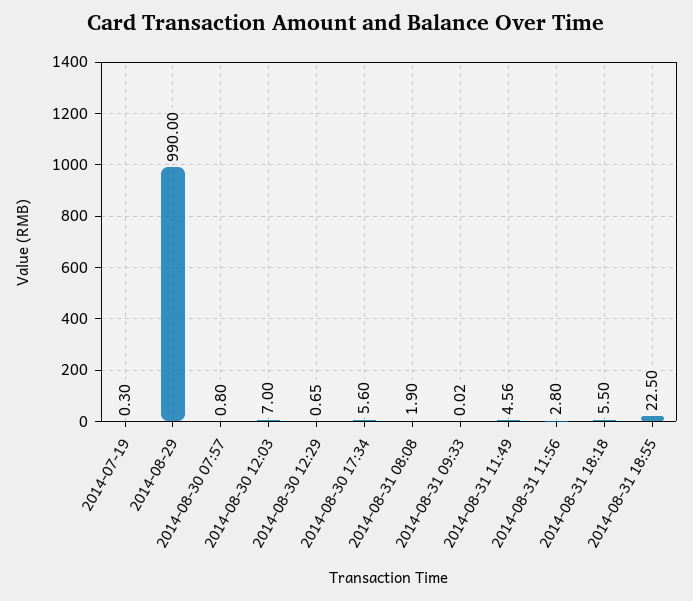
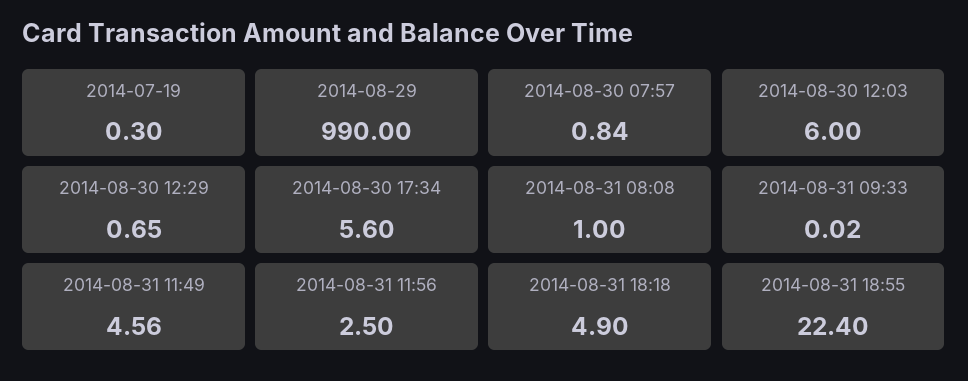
  {
    "2014-07-19": 0.3,
    "2014-08-29": 990,
-   "2014-08-30 07:57": 0.8,
+   "2014-08-30 07:57": 0.84,
-   "2014-08-30 12:03": 7,
+   "2014-08-30 12:03": 6,
    "2014-08-30 12:29": 0.65,
    "2014-08-30 17:34": 5.6,
-   "2014-08-31 08:08": 1.9,
+   "2014-08-31 08:08": 1,
    "2014-08-31 09:33": 0.02,
    "2014-08-31 11:49": 4.56,
-   "2014-08-31 11:56": 2.8,
+   "2014-08-31 11:56": 2.5,
-   "2014-08-31 18:18": 5.5,
+   "2014-08-31 18:18": 4.9,
-   "2014-08-31 18:55": 22.5
+   "2014-08-31 18:55": 22.4
  }

